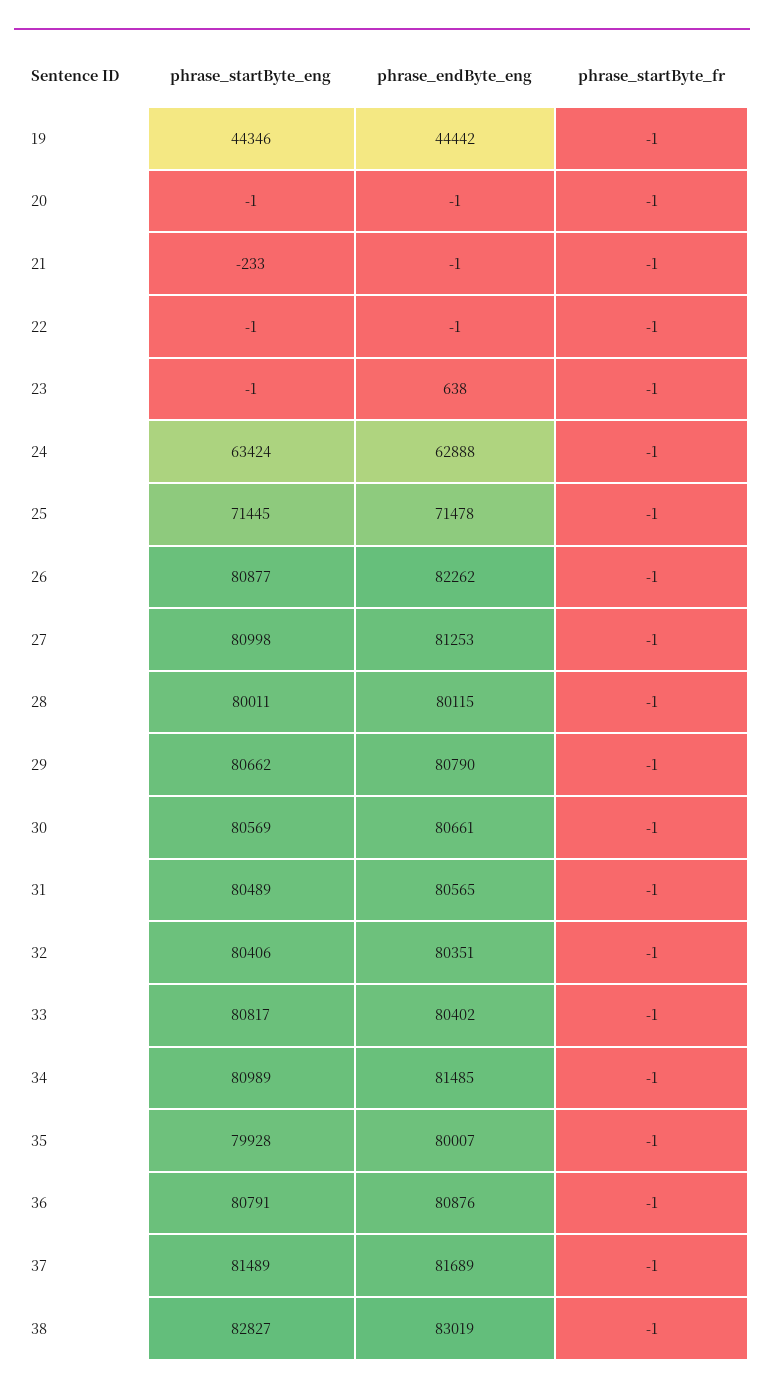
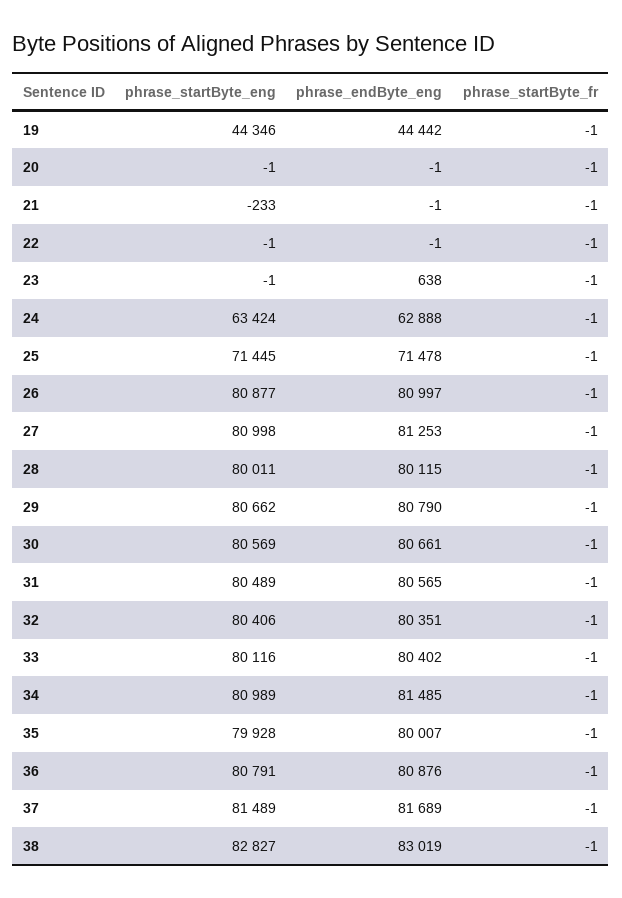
  {
    "phrase_startByte_eng": {
      "19": 44346,
      "20": -1,
      "21": -233,
      "22": -1,
      "23": -1,
      "24": 63424,
      "25": 71445,
      "26": 80877,
      "27": 80998,
      "28": 80011,
      "29": 80662,
      "30": 80569,
      "31": 80489,
      "32": 80406,
-     "33": 80817,
+     "33": 80116,
      "34": 80989,
      "35": 79928,
      "36": 80791,
      "37": 81489,
      "38": 82827
    },
    "phrase_endByte_eng": {
      "19": 44442,
      "20": -1,
      "21": -1,
      "22": -1,
      "23": 638,
      "24": 62888,
      "25": 71478,
-     "26": 82262,
+     "26": 80997,
      "27": 81253,
      "28": 80115,
      "29": 80790,
      "30": 80661,
      "31": 80565,
      "32": 80351,
      "33": 80402,
      "34": 81485,
      "35": 80007,
      "36": 80876,
      "37": 81689,
      "38": 83019
    },
    "phrase_startByte_fr": {
      "19": -1,
      "20": -1,
      "21": -1,
      "22": -1,
      "23": -1,
      "24": -1,
      "25": -1,
      "26": -1,
      "27": -1,
      "28": -1,
      "29": -1,
      "30": -1,
      "31": -1,
      "32": -1,
      "33": -1,
      "34": -1,
      "35": -1,
      "36": -1,
      "37": -1,
      "38": -1
    }
  }

